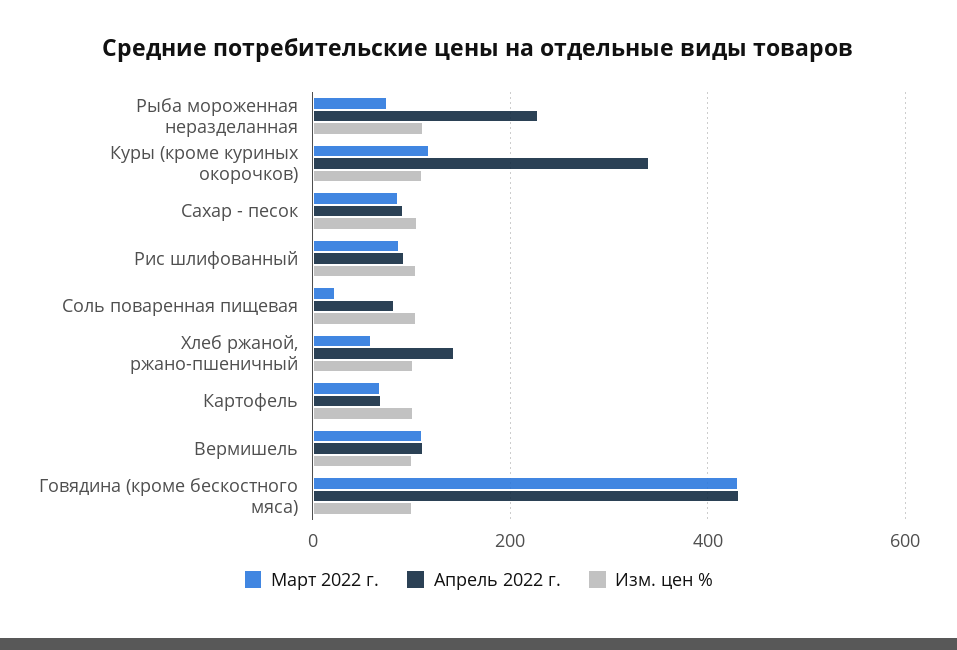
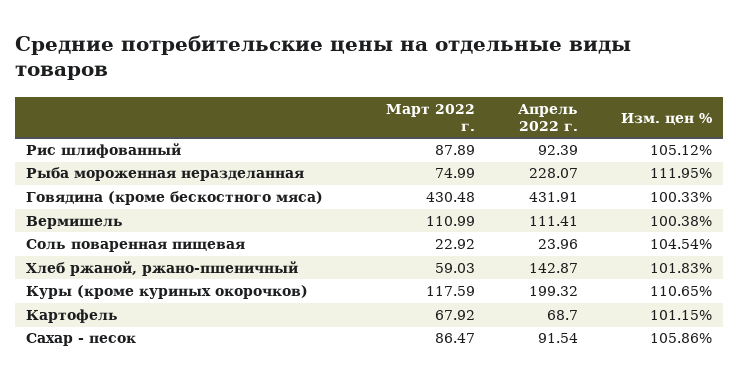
  {
    "Март 2022 г.": {
      "Рыба мороженная неразделанная": 74.99,
      "Куры (кроме куриных окорочков)": 117.59,
      "Сахар - песок": 86.47,
      "Рис шлифованный": 87.89,
      "Соль поваренная пищевая": 22.92,
      "Хлеб ржаной, ржано-пшеничный": 59.03,
      "Картофель": 67.92,
      "Вермишель": 110.99,
      "Говядина (кроме бескостного мяса)": 430.48
    },
    "Апрель 2022 г.": {
      "Рыба мороженная неразделанная": 228.07,
-     "Куры (кроме куриных окорочков)": 340,
+     "Куры (кроме куриных окорочков)": 199.32,
      "Сахар - песок": 91.54,
      "Рис шлифованный": 92.39,
-     "Соль поваренная пищевая": 80,
+     "Соль поваренная пищевая": 23.96,
      "Хлеб ржаной, ржано-пшеничный": 142.87,
      "Картофель": 68.7,
      "Вермишель": 111.41,
      "Говядина (кроме бескостного мяса)": 431.91
    },
    "Изм. цен %": {
      "Рыба мороженная неразделанная": 111.95,
      "Куры (кроме куриных окорочков)": 110.65,
      "Сахар - песок": 105.86,
      "Рис шлифованный": 105.12,
      "Соль поваренная пищевая": 104.54,
      "Хлеб ржаной, ржано-пшеничный": 101.83,
      "Картофель": 101.15,
      "Вермишель": 100.38,
      "Говядина (кроме бескостного мяса)": 100.33
    }
  }

